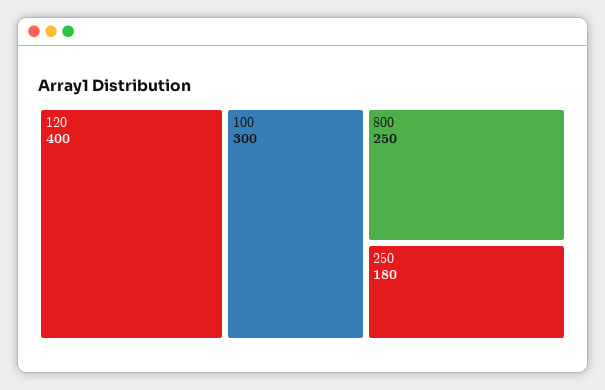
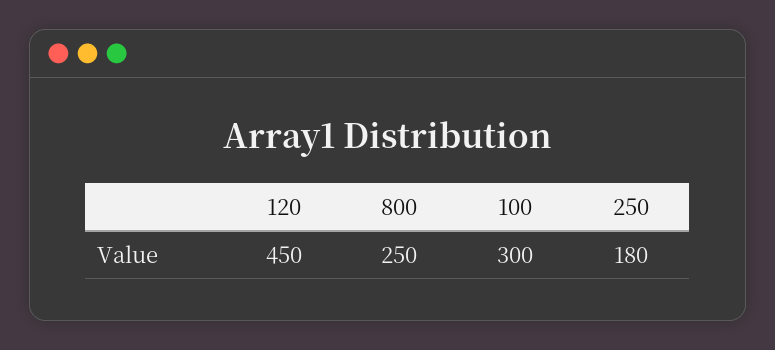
  {
-   "120": 400,
+   "120": 450,
    "100": 300,
    "800": 250,
    "250": 180
  }

